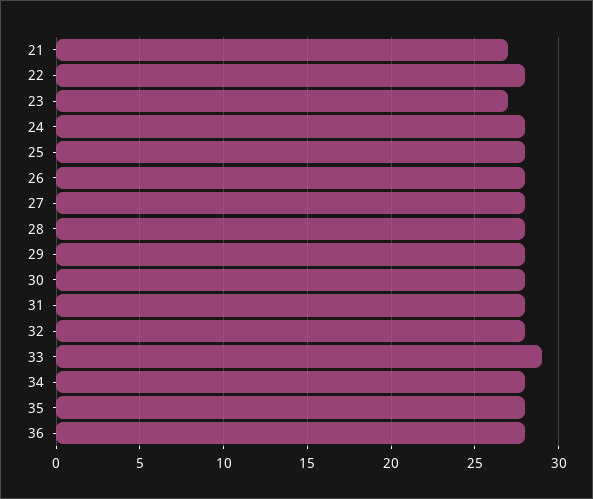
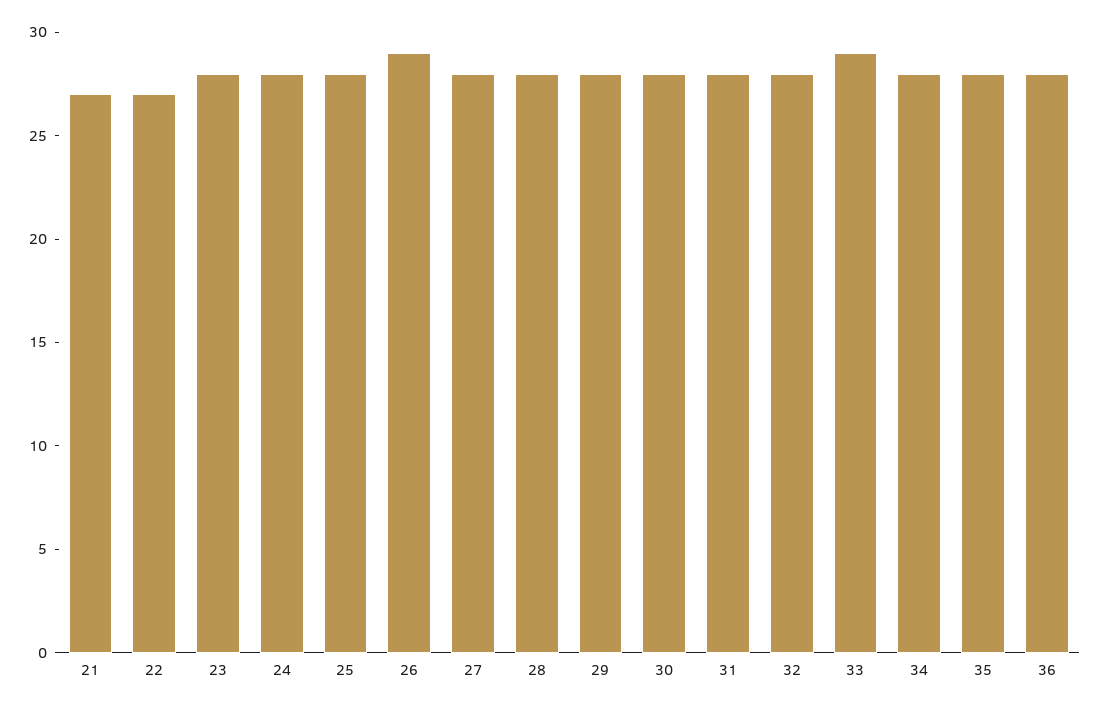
  {
    "21": 27,
-   "22": 28,
+   "22": 27,
-   "23": 27,
+   "23": 28,
    "24": 28,
    "25": 28,
-   "26": 28,
+   "26": 29,
    "27": 28,
    "28": 28,
    "29": 28,
    "30": 28,
    "31": 28,
    "32": 28,
    "33": 29,
    "34": 28,
    "35": 28,
    "36": 28
  }

